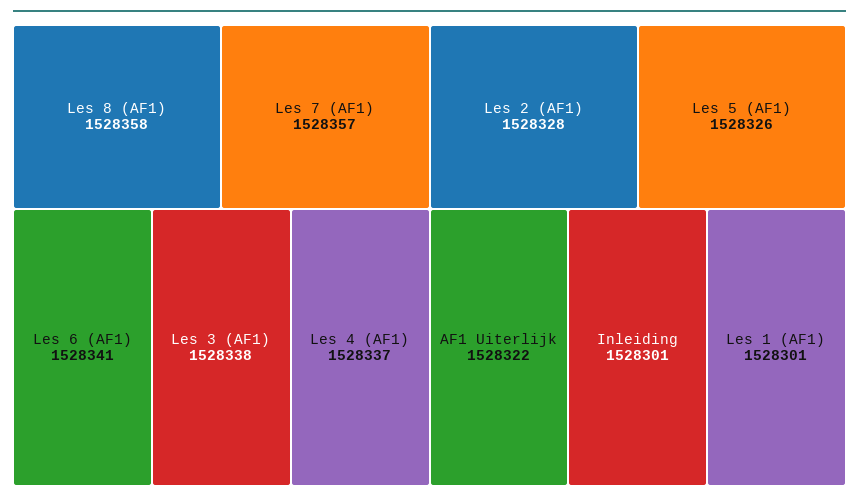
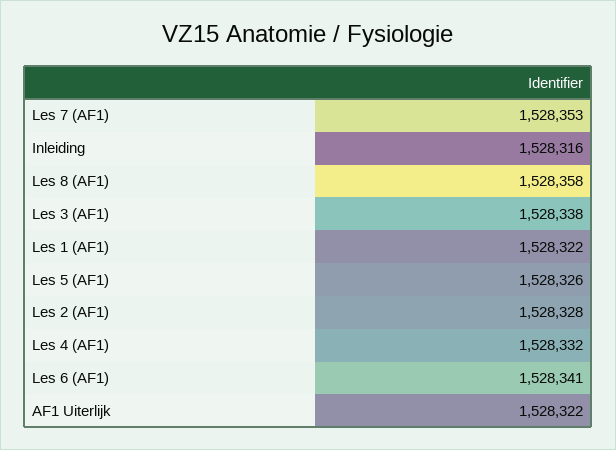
  {
    "Les 8 (AF1)": 1528358,
-   "Les 7 (AF1)": 1528357,
+   "Les 7 (AF1)": 1528353,
    "Les 6 (AF1)": 1528341,
    "Les 3 (AF1)": 1528338,
-   "Les 4 (AF1)": 1528337,
+   "Les 4 (AF1)": 1528332,
    "Les 2 (AF1)": 1528328,
    "Les 5 (AF1)": 1528326,
    "AF1 Uiterlijk": 1528322,
-   "Inleiding": 1528301,
+   "Inleiding": 1528316,
-   "Les 1 (AF1)": 1528301
+   "Les 1 (AF1)": 1528322
  }

